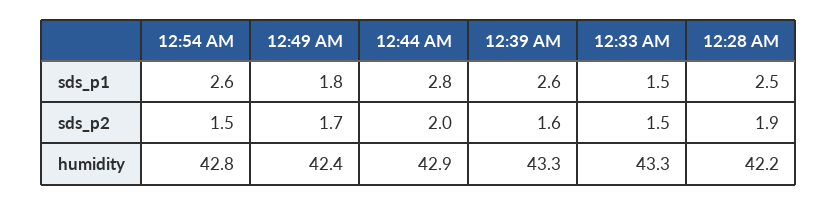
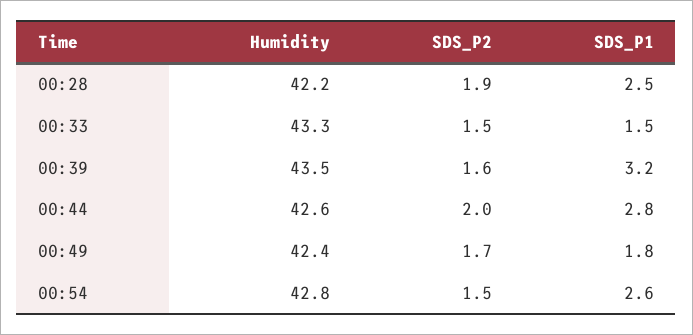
  {
    "12:54 AM": {
      "sds_p1": 2.6,
      "sds_p2": 1.5,
      "humidity": 42.8
    },
    "12:49 AM": {
      "sds_p1": 1.8,
      "sds_p2": 1.7,
      "humidity": 42.4
    },
    "12:44 AM": {
      "sds_p1": 2.8,
      "sds_p2": 2,
-     "humidity": 42.9
+     "humidity": 42.6
    },
    "12:39 AM": {
-     "sds_p1": 2.6,
+     "sds_p1": 3.2,
      "sds_p2": 1.6,
-     "humidity": 43.3
+     "humidity": 43.5
    },
    "12:33 AM": {
      "sds_p1": 1.5,
      "sds_p2": 1.5,
      "humidity": 43.3
    },
    "12:28 AM": {
      "sds_p1": 2.5,
      "sds_p2": 1.9,
      "humidity": 42.2
    }
  }

